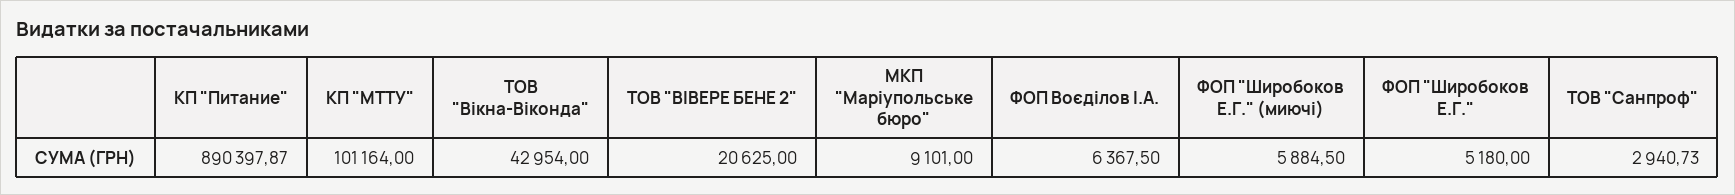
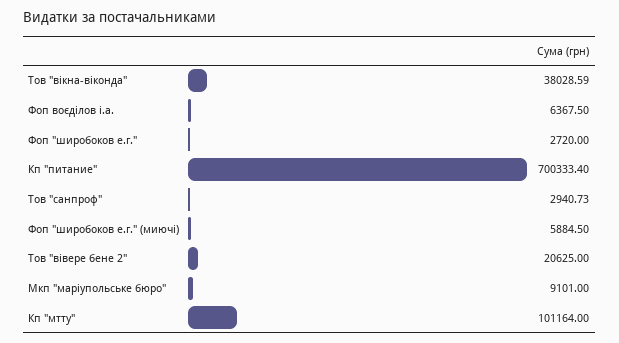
  {
-   "КП \"Питание\"": 890397.87,
+   "КП \"Питание\"": 700333.4,
    "КП \"МТТУ\"": 101164,
-   "ТОВ \"Вікна-Віконда\"": 42954,
+   "ТОВ \"Вікна-Віконда\"": 38028.59,
    "ТОВ \"ВІВЕРЕ БЕНЕ 2\"": 20625,
    "МКП \"Маріупольське бюро\"": 9101,
    "ФОП Воєділов І.А.": 6367.5,
    "ФОП \"Широбоков Е.Г.\" (миючі)": 5884.5,
-   "ФОП \"Широбоков Е.Г.\"": 5180,
+   "ФОП \"Широбоков Е.Г.\"": 2720,
    "ТОВ \"Санпроф\"": 2940.73
  }

